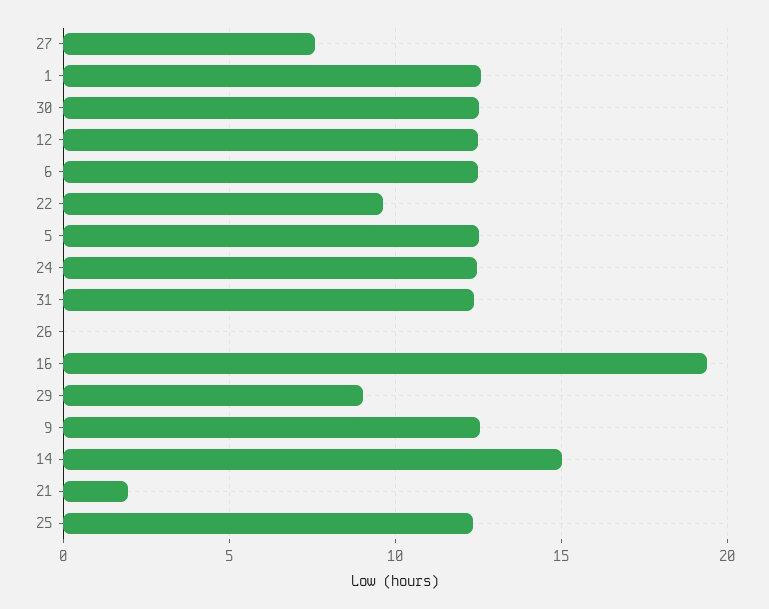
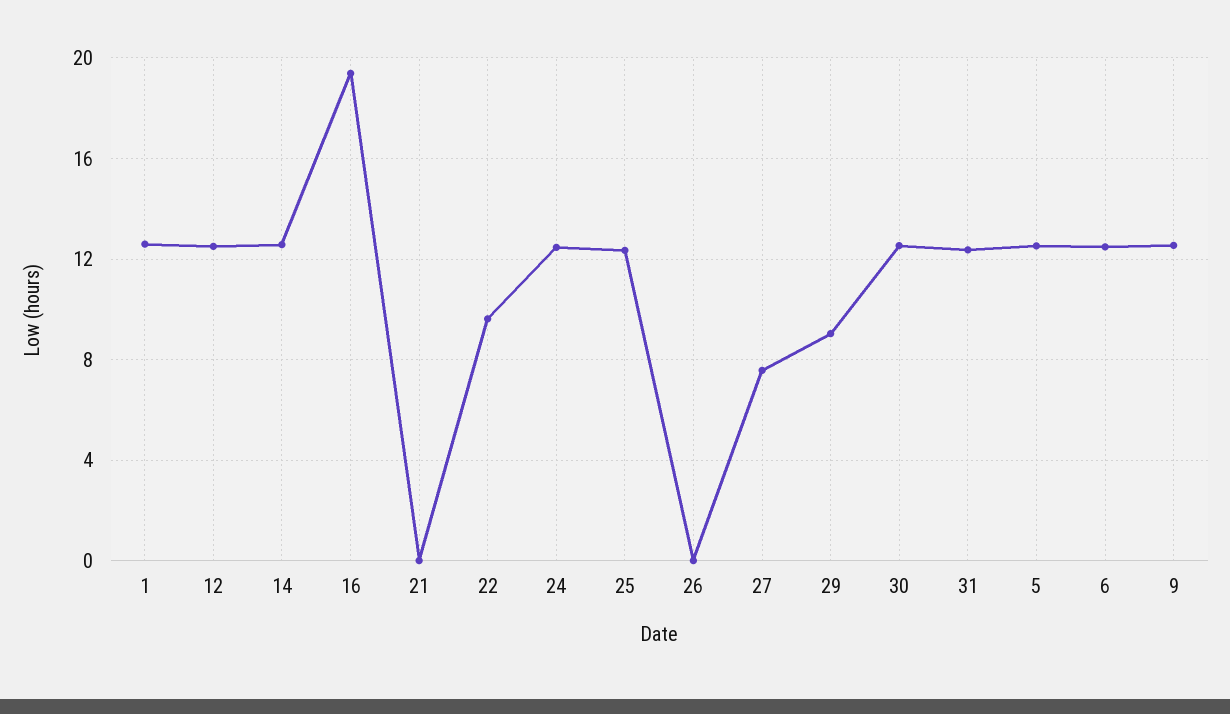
  {
    "27": 7.5,
    "1": 12.5,
    "30": 12.5,
    "12": 12.5,
    "6": 12.5,
    "22": 9.5,
    "5": 12.5,
    "24": 12.5,
    "31": 12.5,
    "26": 0,
    "16": 19.5,
    "29": 9,
    "9": 12.5,
-   "14": 15,
+   "14": 12.5,
-   "21": 2,
+   "21": 0,
    "25": 12.5
  }

